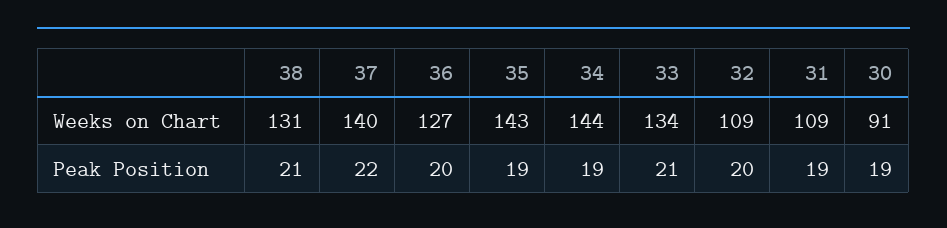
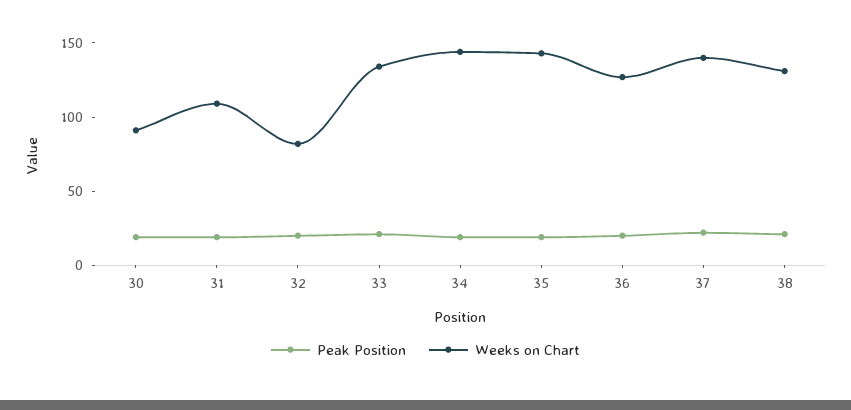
  {
    "Weeks on Chart": {
      "38": 131,
      "37": 140,
      "36": 127,
      "35": 143,
      "34": 144,
      "33": 134,
-     "32": 109,
+     "32": 80,
      "31": 109,
      "30": 91
    },
    "Peak Position": {
      "38": 21,
      "37": 22,
      "36": 20,
      "35": 19,
      "34": 19,
      "33": 21,
      "32": 20,
      "31": 19,
      "30": 19
    }
  }

